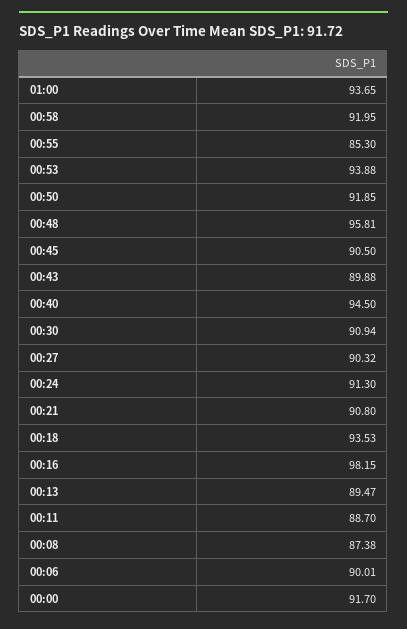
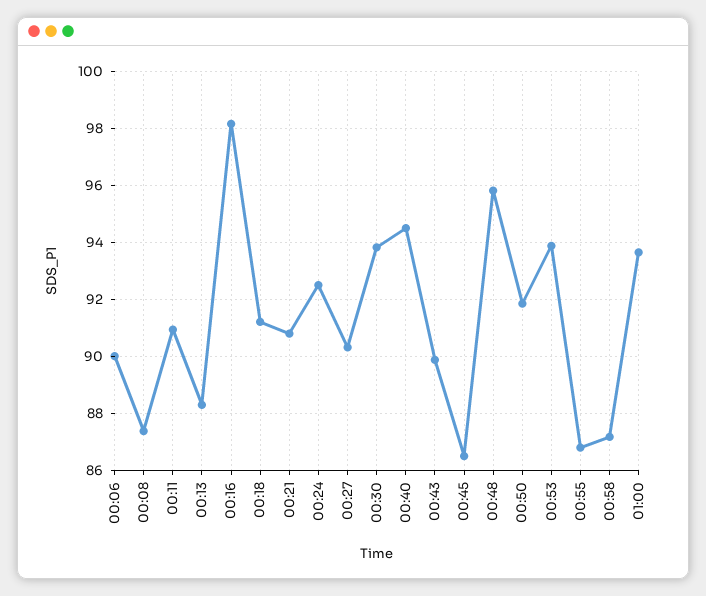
  {
    "01:00": 93.65,
-   "00:58": 91.95,
+   "00:58": 87.25,
-   "00:55": 85.3,
+   "00:55": 86.75,
    "00:53": 93.88,
    "00:50": 91.85,
    "00:48": 95.81,
-   "00:45": 90.5,
+   "00:45": 86.5,
    "00:43": 89.88,
    "00:40": 94.5,
-   "00:30": 90.94,
+   "00:30": 93.75,
    "00:27": 90.32,
-   "00:24": 91.3,
+   "00:24": 92.5,
    "00:21": 90.8,
-   "00:18": 93.53,
+   "00:18": 91.25,
    "00:16": 98.15,
-   "00:13": 89.47,
+   "00:13": 88.25,
-   "00:11": 88.7,
+   "00:11": 91,
    "00:08": 87.38,
-   "00:06": 90.01,
+   "00:06": 90.01
-   "00:00": 91.7
  }

